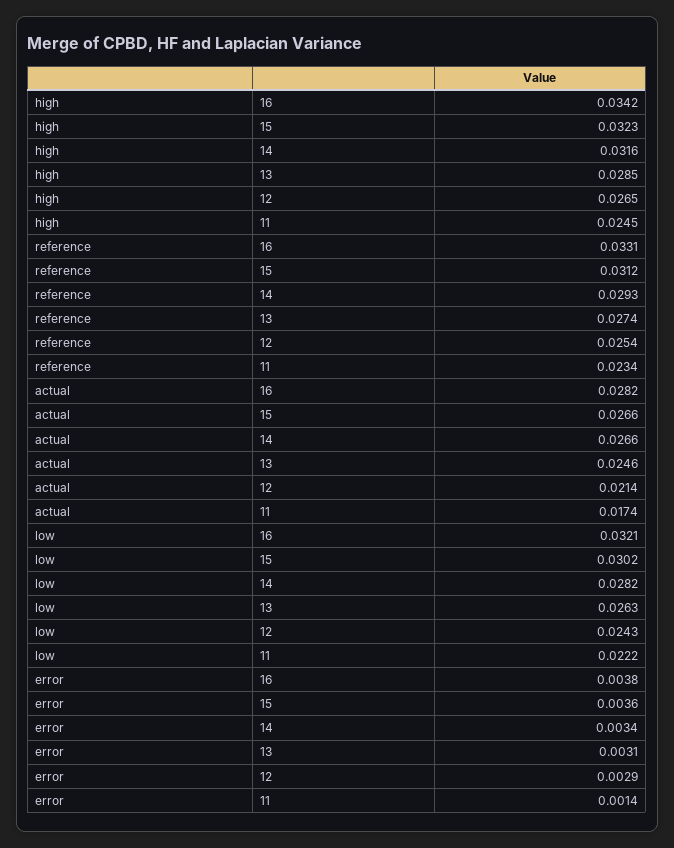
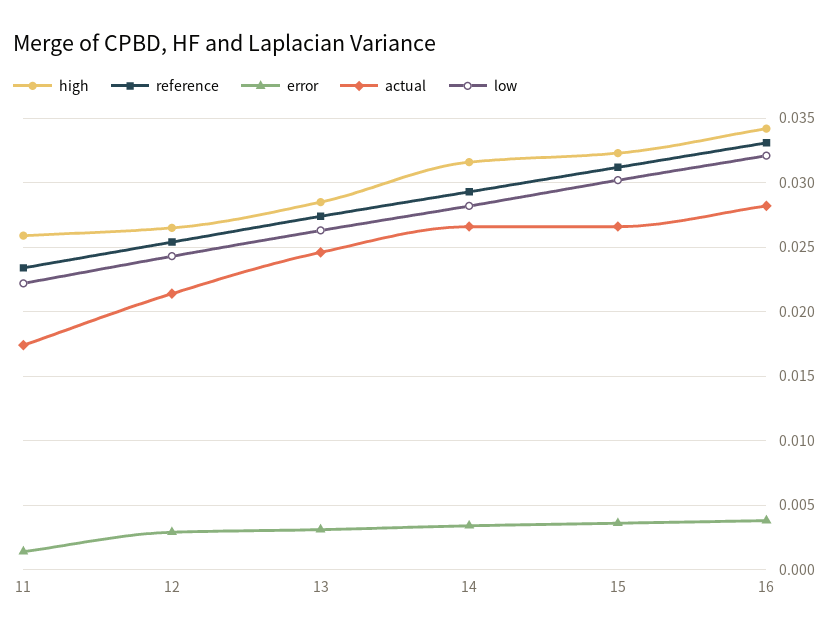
  {
    "high": {
      "16": 0.0342,
      "15": 0.0323,
      "14": 0.0316,
      "13": 0.0285,
      "12": 0.0265,
-     "11": 0.0245
+     "11": 0.026
    },
    "reference": {
      "16": 0.0331,
      "15": 0.0312,
      "14": 0.0293,
      "13": 0.0274,
      "12": 0.0254,
      "11": 0.0234
    },
    "actual": {
      "16": 0.0282,
      "15": 0.0266,
      "14": 0.0266,
      "13": 0.0246,
      "12": 0.0214,
      "11": 0.0174
    },
    "low": {
      "16": 0.0321,
      "15": 0.0302,
      "14": 0.0282,
      "13": 0.0263,
      "12": 0.0243,
      "11": 0.0222
    },
    "error": {
      "16": 0.0038,
      "15": 0.0036,
      "14": 0.0034,
      "13": 0.0031,
      "12": 0.0029,
      "11": 0.0014
    }
  }

